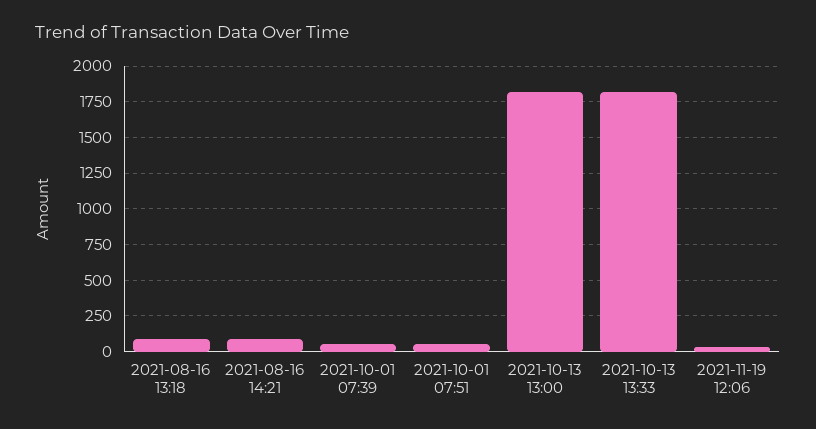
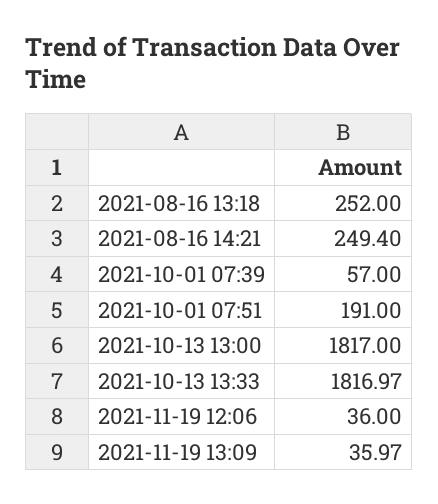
  {
-   "2021-08-16 13:18": 100,
+   "2021-08-16 13:18": 252,
-   "2021-08-16 14:21": 100,
+   "2021-08-16 14:21": 249.4,
    "2021-10-01 07:39": 57,
-   "2021-10-01 07:51": 50,
+   "2021-10-01 07:51": 191,
    "2021-10-13 13:00": 1817,
    "2021-10-13 13:33": 1816.97,
-   "2021-11-19 12:06": 36
+   "2021-11-19 12:06": 36,
+   "2021-11-19 13:09": 35.97
  }

